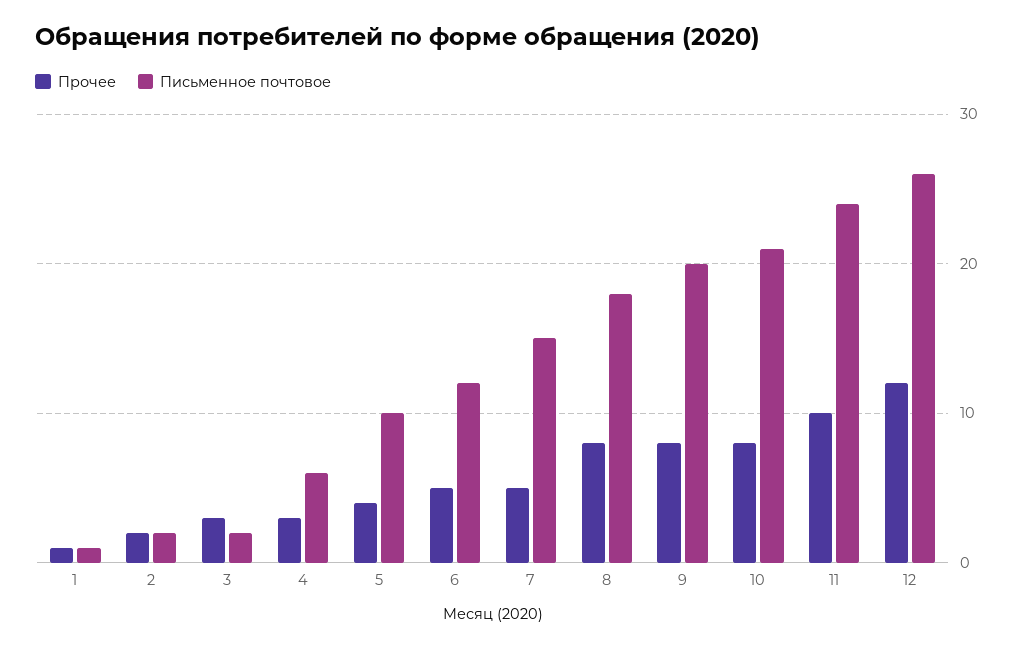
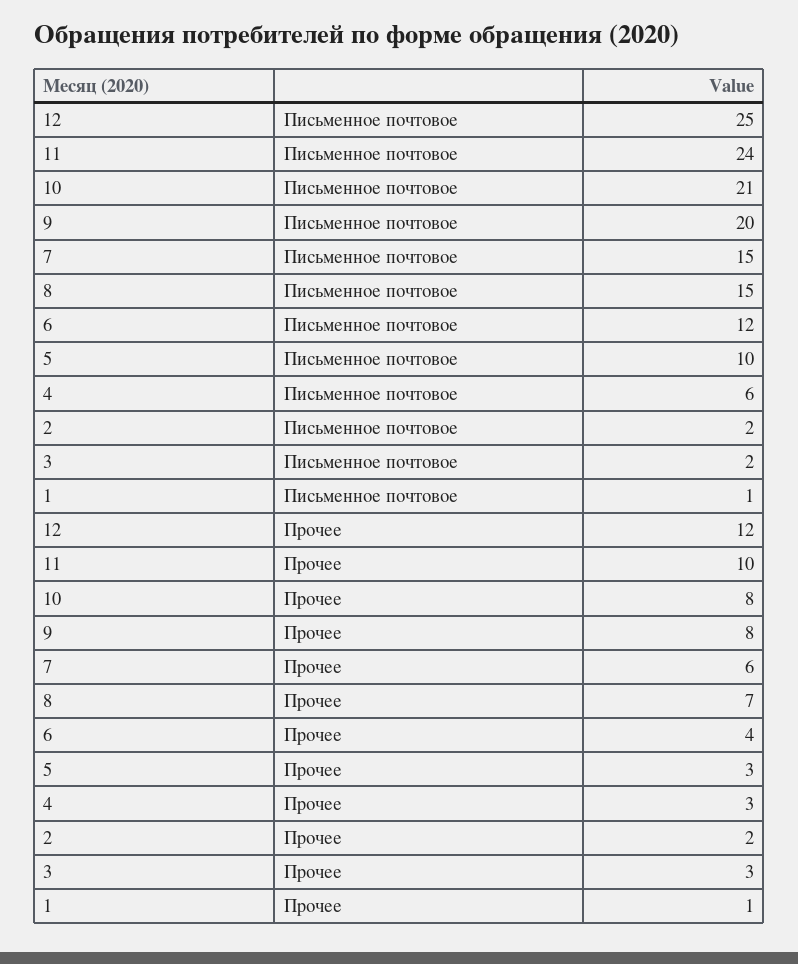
  {
    "Прочее": {
      "1": 1,
      "2": 2,
      "3": 3,
      "4": 3,
-     "5": 4,
+     "5": 3,
-     "6": 5,
+     "6": 4,
-     "7": 5,
+     "7": 6,
-     "8": 8,
+     "8": 7,
      "9": 8,
      "10": 8,
      "11": 10,
      "12": 12
    },
    "Письменное почтовое": {
      "1": 1,
      "2": 2,
      "3": 2,
      "4": 6,
      "5": 10,
      "6": 12,
      "7": 15,
-     "8": 18,
+     "8": 15,
      "9": 20,
      "10": 21,
      "11": 24,
-     "12": 26
+     "12": 25
    }
  }

